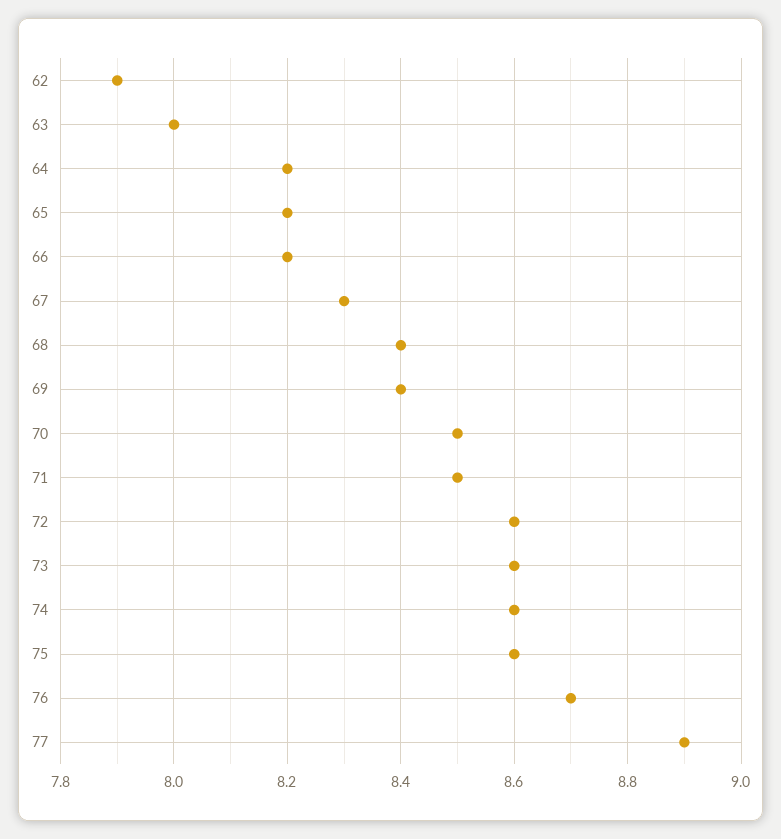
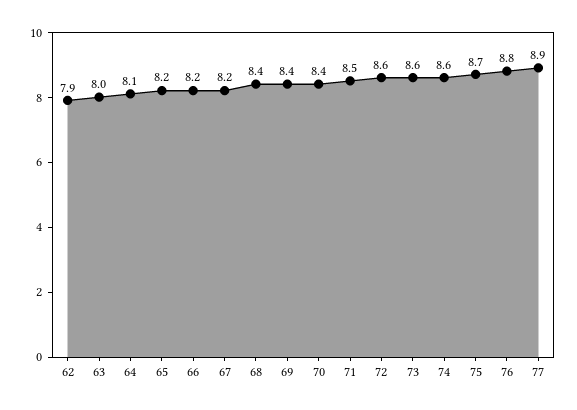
  {
    "62": 7.9,
    "63": 8,
-   "64": 8.2,
+   "64": 8.1,
    "65": 8.2,
    "66": 8.2,
-   "67": 8.3,
+   "67": 8.2,
    "68": 8.4,
    "69": 8.4,
-   "70": 8.5,
+   "70": 8.4,
    "71": 8.5,
    "72": 8.6,
    "73": 8.6,
    "74": 8.6,
-   "75": 8.6,
+   "75": 8.7,
-   "76": 8.7,
+   "76": 8.8,
    "77": 8.9
  }

